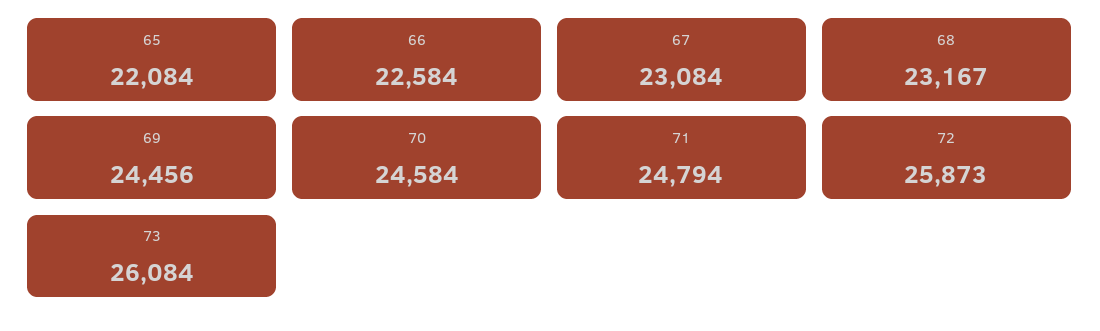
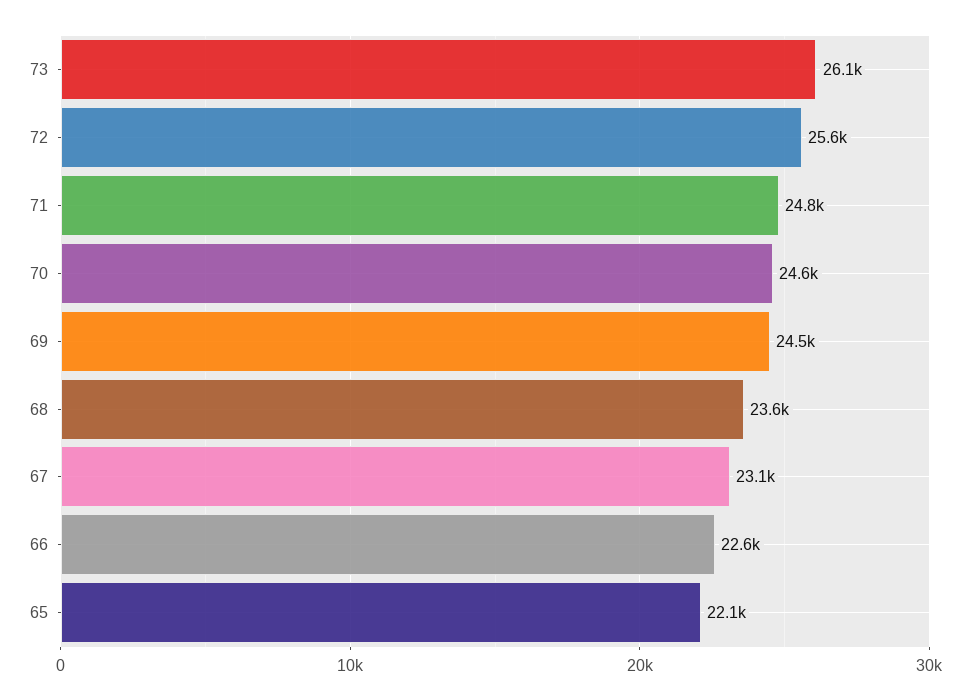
  {
    "65": 22084,
    "66": 22584,
    "67": 23084,
-   "68": 23167,
+   "68": 23600,
    "69": 24456,
    "70": 24584,
    "71": 24794,
-   "72": 25873,
+   "72": 25600,
    "73": 26084
  }

